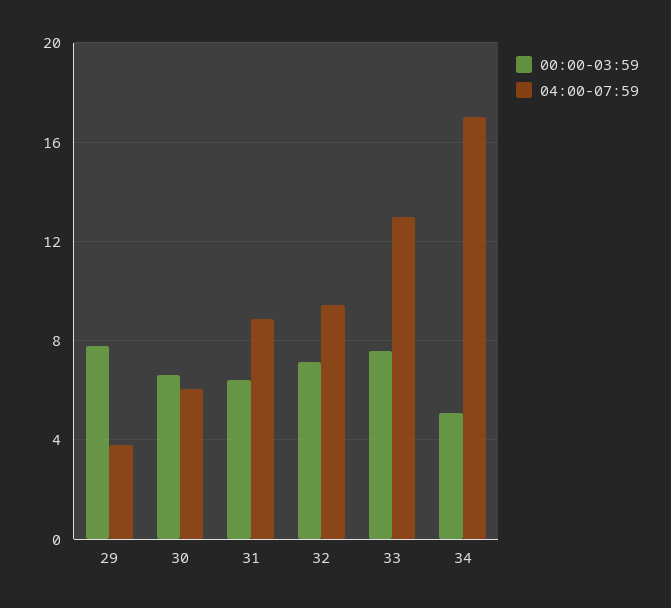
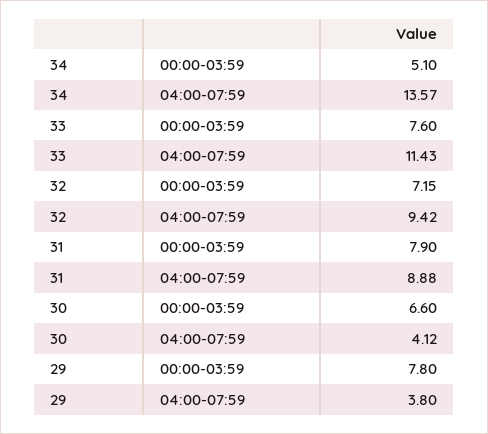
  {
    "00:00-03:59": {
      "29": 7.8,
      "30": 6.6,
-     "31": 6.5,
+     "31": 7.9,
      "32": 7.15,
      "33": 7.6,
      "34": 5.1
    },
    "04:00-07:59": {
      "29": 3.8,
-     "30": 6,
+     "30": 4.12,
      "31": 8.88,
      "32": 9.42,
-     "33": 13,
+     "33": 11.43,
-     "34": 17
+     "34": 13.57
    }
  }

